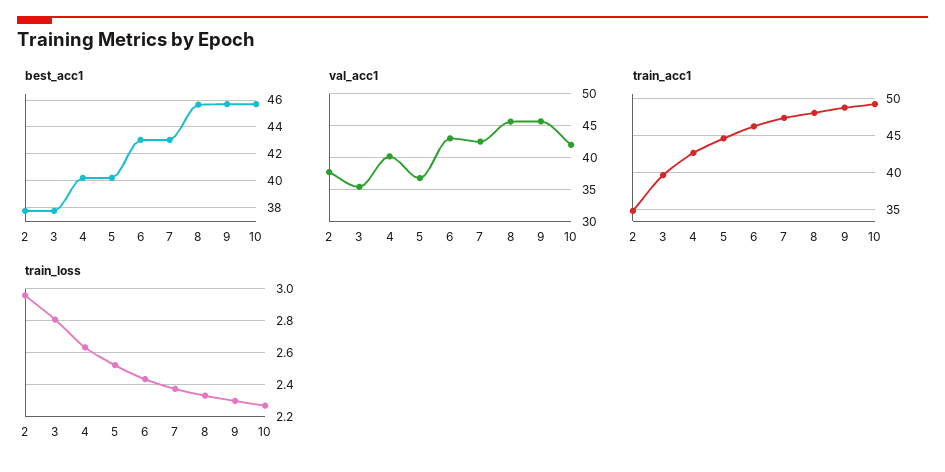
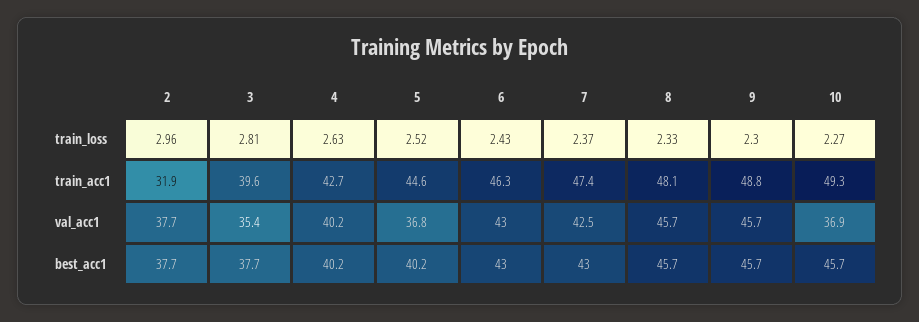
  {
    "best_acc1": {
      "2": 37.7,
      "3": 37.7,
      "4": 40.2,
      "5": 40.2,
      "6": 43,
      "7": 43,
      "8": 45.7,
      "9": 45.7,
      "10": 45.7
    },
    "val_acc1": {
      "2": 37.7,
      "3": 35.4,
      "4": 40.2,
      "5": 36.8,
      "6": 43,
      "7": 42.5,
      "8": 45.7,
      "9": 45.7,
-     "10": 42
+     "10": 36.9
    },
    "train_acc1": {
-     "2": 35,
+     "2": 31.9,
      "3": 39.6,
      "4": 42.7,
      "5": 44.6,
      "6": 46.3,
      "7": 47.4,
      "8": 48.1,
      "9": 48.8,
      "10": 49.3
    },
    "train_loss": {
      "2": 2.96,
      "3": 2.81,
      "4": 2.63,
      "5": 2.52,
      "6": 2.43,
      "7": 2.37,
      "8": 2.33,
      "9": 2.3,
      "10": 2.27
    }
  }

